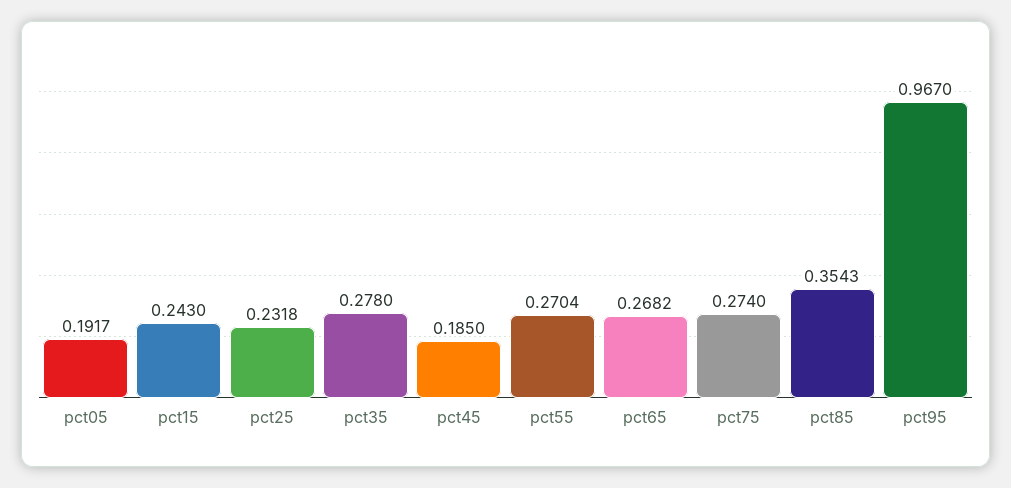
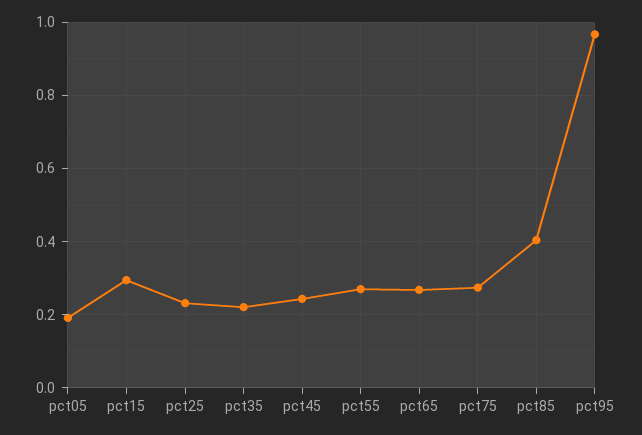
  {
    "pct05": 0.1917,
-   "pct15": 0.243,
+   "pct15": 0.3,
    "pct25": 0.2318,
-   "pct35": 0.278,
+   "pct35": 0.22,
-   "pct45": 0.185,
+   "pct45": 0.24,
    "pct55": 0.2704,
    "pct65": 0.2682,
    "pct75": 0.274,
-   "pct85": 0.3543,
+   "pct85": 0.4,
    "pct95": 0.967
  }

